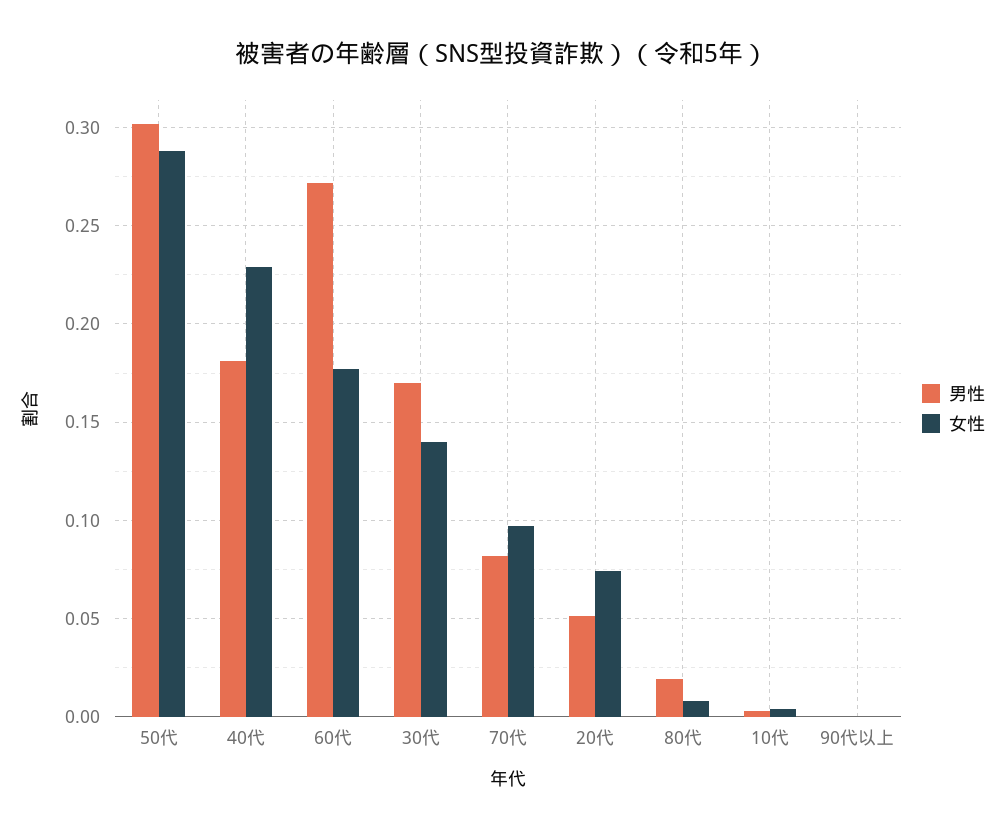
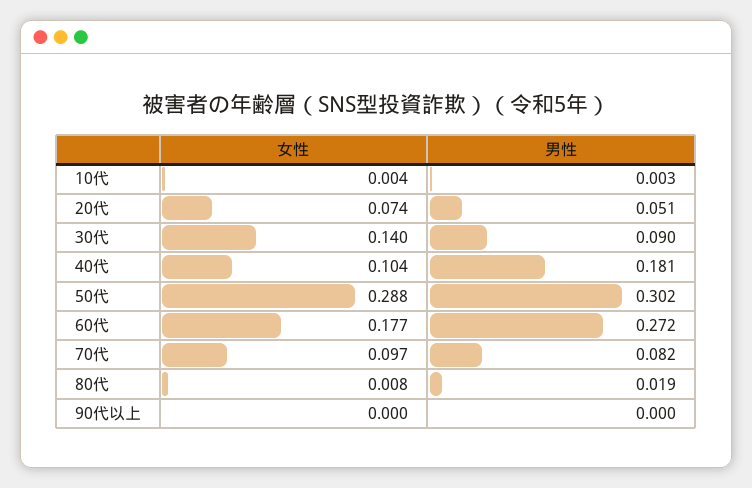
  {
    "男性": {
      "50代": 0.302,
      "40代": 0.181,
      "60代": 0.272,
-     "30代": 0.17,
+     "30代": 0.09,
      "70代": 0.082,
      "20代": 0.051,
      "80代": 0.019,
      "10代": 0.003,
      "90代以上": 0
    },
    "女性": {
      "50代": 0.288,
-     "40代": 0.23,
+     "40代": 0.104,
      "60代": 0.177,
      "30代": 0.14,
      "70代": 0.097,
      "20代": 0.074,
      "80代": 0.008,
      "10代": 0.004,
      "90代以上": 0
    }
  }

